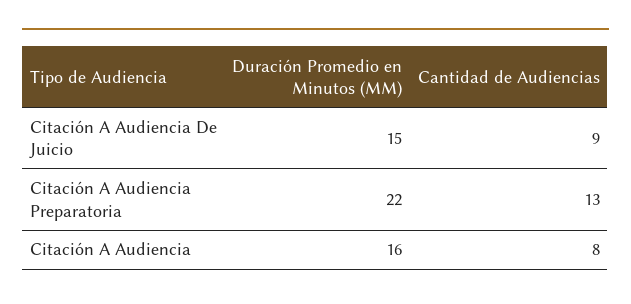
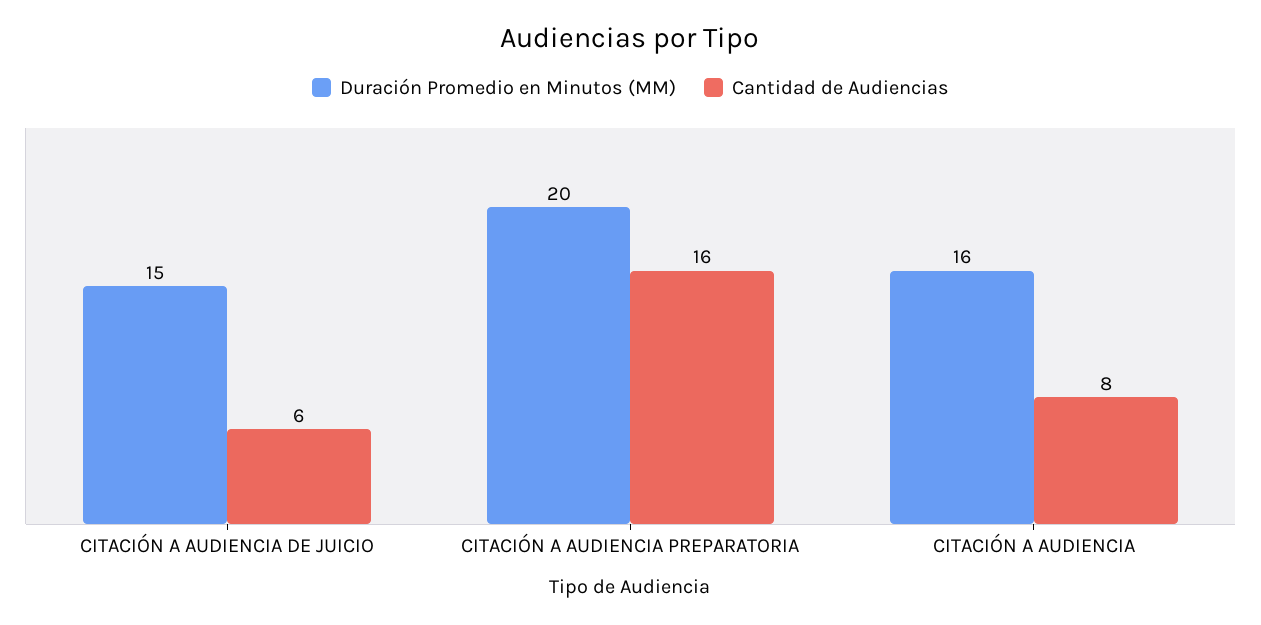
  {
    "Duración Promedio en Minutos (MM)": {
      "Citación A Audiencia De Juicio": 15,
-     "Citación A Audiencia Preparatoria": 22,
+     "Citación A Audiencia Preparatoria": 20,
      "Citación A Audiencia": 16
    },
    "Cantidad de Audiencias": {
-     "Citación A Audiencia De Juicio": 9,
+     "Citación A Audiencia De Juicio": 6,
-     "Citación A Audiencia Preparatoria": 13,
+     "Citación A Audiencia Preparatoria": 16,
      "Citación A Audiencia": 8
    }
  }

